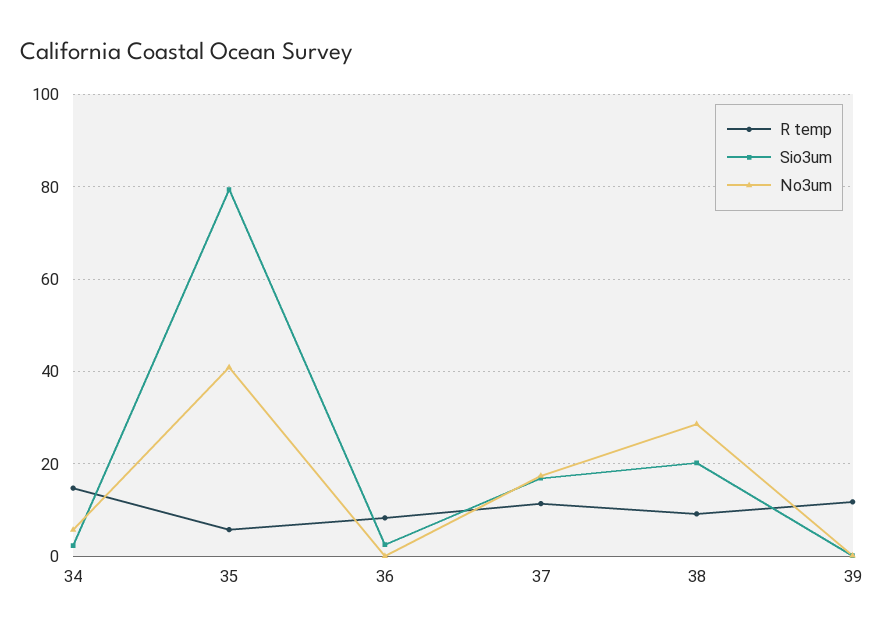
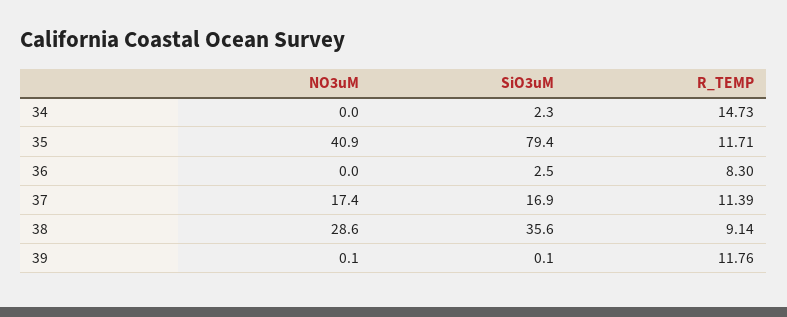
  {
    "R temp": {
      "34": 14.73,
-     "35": 6,
+     "35": 11.71,
      "36": 8.3,
      "37": 11.39,
      "38": 9.14,
      "39": 11.76
    },
    "Sio3um": {
      "34": 2.3,
      "35": 79.4,
      "36": 2.5,
      "37": 16.9,
-     "38": 20,
+     "38": 35.6,
      "39": 0.1
    },
    "No3um": {
-     "34": 6,
+     "34": 0,
      "35": 40.9,
      "36": 0,
      "37": 17.4,
      "38": 28.6,
      "39": 0.1
    }
  }

